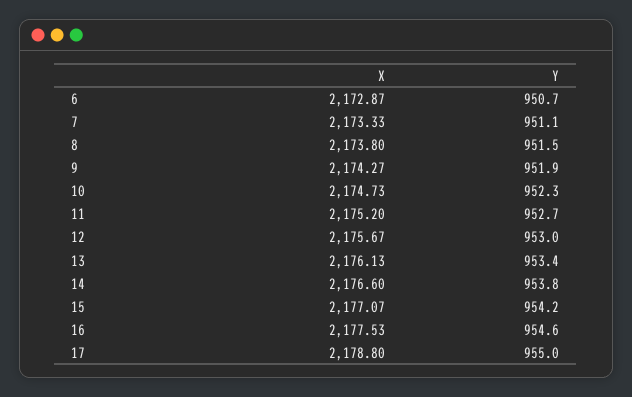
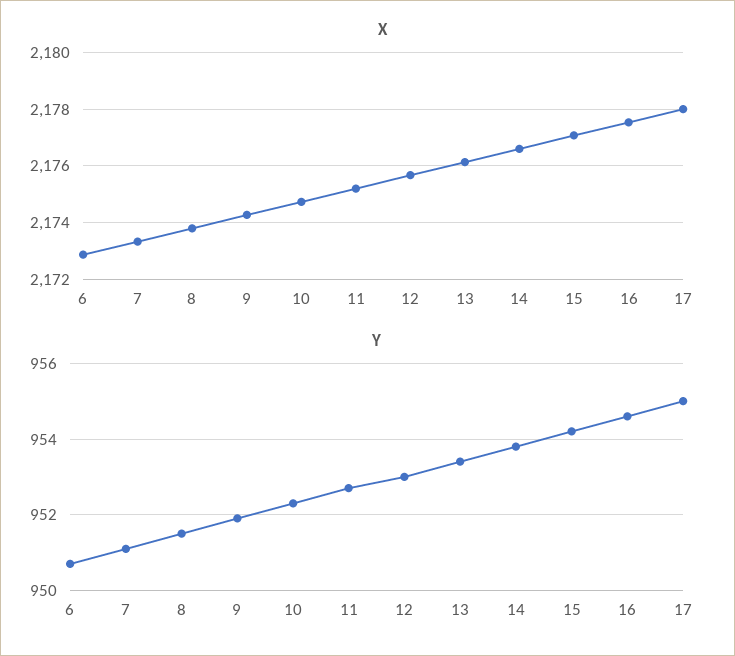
  {
    "X": {
      "6": 2172.87,
      "7": 2173.33,
      "8": 2173.8,
      "9": 2174.27,
      "10": 2174.73,
      "11": 2175.2,
      "12": 2175.67,
      "13": 2176.13,
      "14": 2176.6,
      "15": 2177.07,
      "16": 2177.53,
-     "17": 2178.8
+     "17": 2178
    },
    "Y": {
      "6": 950.7,
      "7": 951.1,
      "8": 951.5,
      "9": 951.9,
      "10": 952.3,
      "11": 952.7,
      "12": 953,
      "13": 953.4,
      "14": 953.8,
      "15": 954.2,
      "16": 954.6,
      "17": 955
    }
  }

